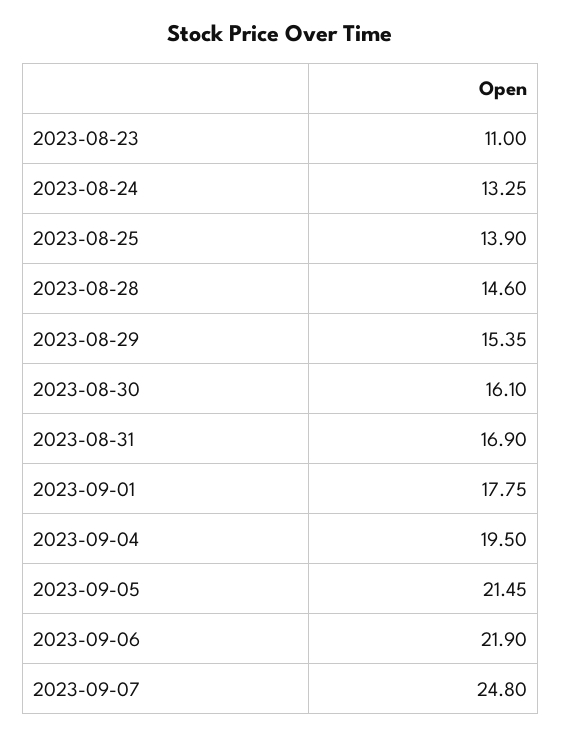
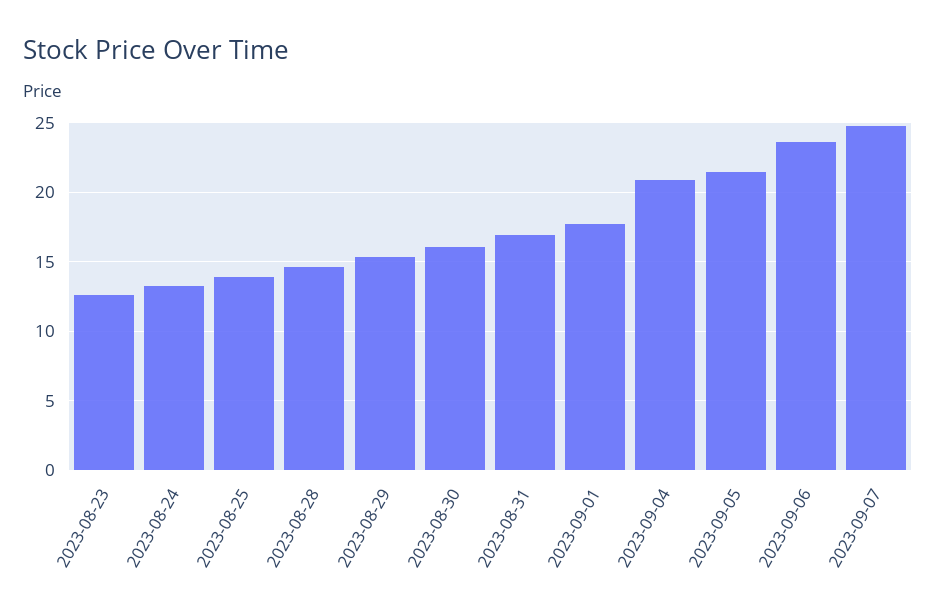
  {
-   "2023-08-23": 11,
+   "2023-08-23": 12.5,
    "2023-08-24": 13.25,
    "2023-08-25": 13.9,
    "2023-08-28": 14.6,
    "2023-08-29": 15.35,
    "2023-08-30": 16.1,
    "2023-08-31": 16.9,
    "2023-09-01": 17.75,
-   "2023-09-04": 19.5,
+   "2023-09-04": 21,
    "2023-09-05": 21.45,
-   "2023-09-06": 21.9,
+   "2023-09-06": 23.5,
    "2023-09-07": 24.8
  }

